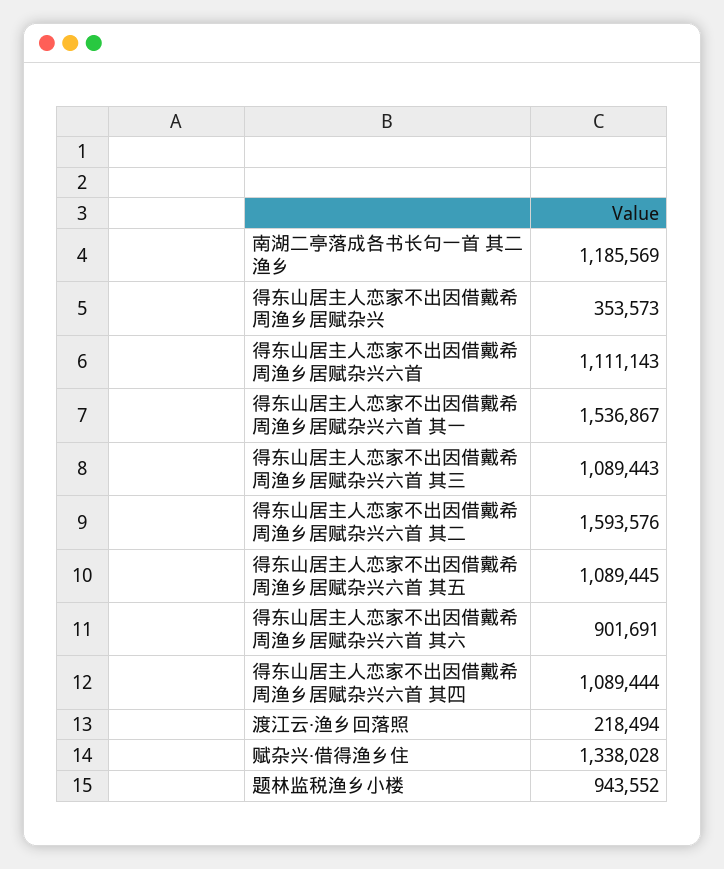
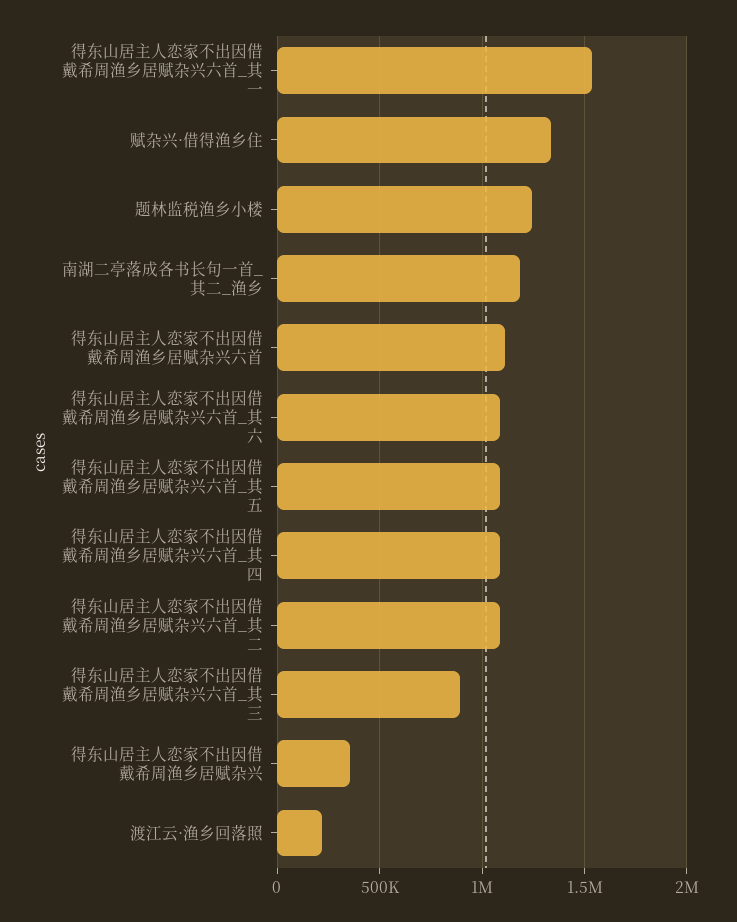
  {
    "南湖二亭落成各书长句一首 其二 渔乡": 1185569,
    "得东山居主人恋家不出因借戴希周渔乡居赋杂兴": 353573,
    "得东山居主人恋家不出因借戴希周渔乡居赋杂兴六首": 1111143,
    "得东山居主人恋家不出因借戴希周渔乡居赋杂兴六首 其一": 1536867,
-   "得东山居主人恋家不出因借戴希周渔乡居赋杂兴六首 其三": 1089443,
+   "得东山居主人恋家不出因借戴希周渔乡居赋杂兴六首 其三": 900000,
-   "得东山居主人恋家不出因借戴希周渔乡居赋杂兴六首 其二": 1593576,
+   "得东山居主人恋家不出因借戴希周渔乡居赋杂兴六首 其二": 1100000,
    "得东山居主人恋家不出因借戴希周渔乡居赋杂兴六首 其五": 1089445,
-   "得东山居主人恋家不出因借戴希周渔乡居赋杂兴六首 其六": 901691,
+   "得东山居主人恋家不出因借戴希周渔乡居赋杂兴六首 其六": 1100000,
    "得东山居主人恋家不出因借戴希周渔乡居赋杂兴六首 其四": 1089444,
    "渡江云·渔乡回落照": 218494,
    "赋杂兴·借得渔乡住": 1338028,
-   "题林监税渔乡小楼": 943552
+   "题林监税渔乡小楼": 1250000
  }

